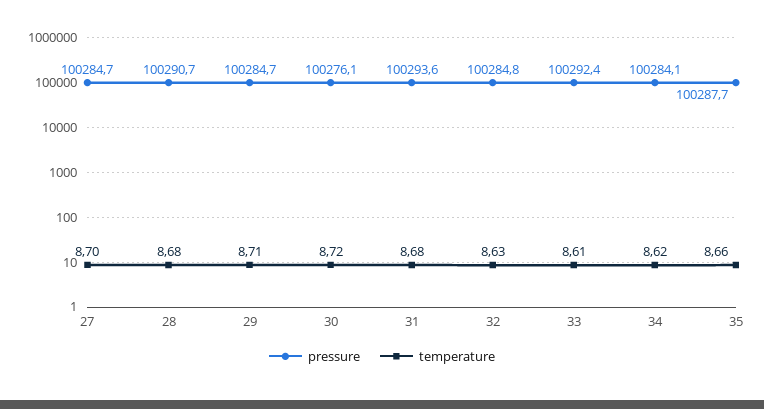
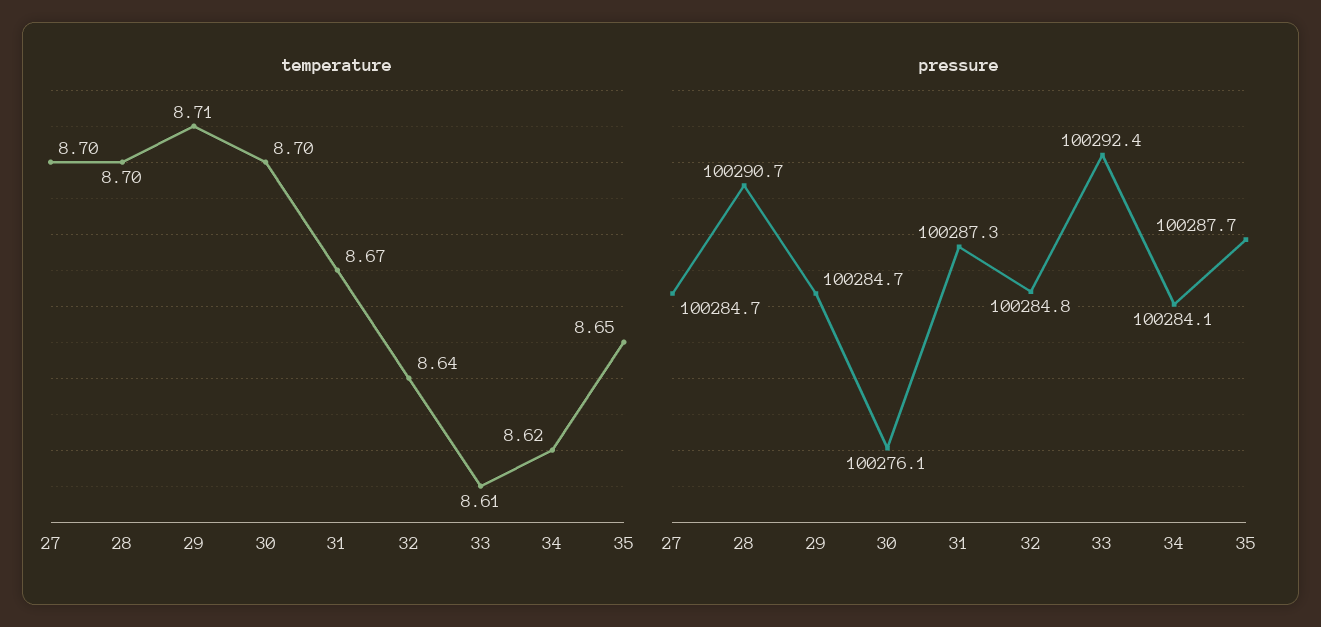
  {
    "pressure": {
      "27": 100284.7,
      "28": 100290.7,
      "29": 100284.7,
      "30": 100276.1,
-     "31": 100293.6,
+     "31": 100287.3,
      "32": 100284.8,
      "33": 100292.4,
      "34": 100284.1,
      "35": 100287.7
    },
    "temperature": {
      "27": 8.7,
-     "28": 8.68,
+     "28": 8.7,
      "29": 8.71,
-     "30": 8.72,
+     "30": 8.7,
-     "31": 8.68,
+     "31": 8.67,
-     "32": 8.63,
+     "32": 8.64,
      "33": 8.61,
      "34": 8.62,
-     "35": 8.66
+     "35": 8.65
    }
  }

